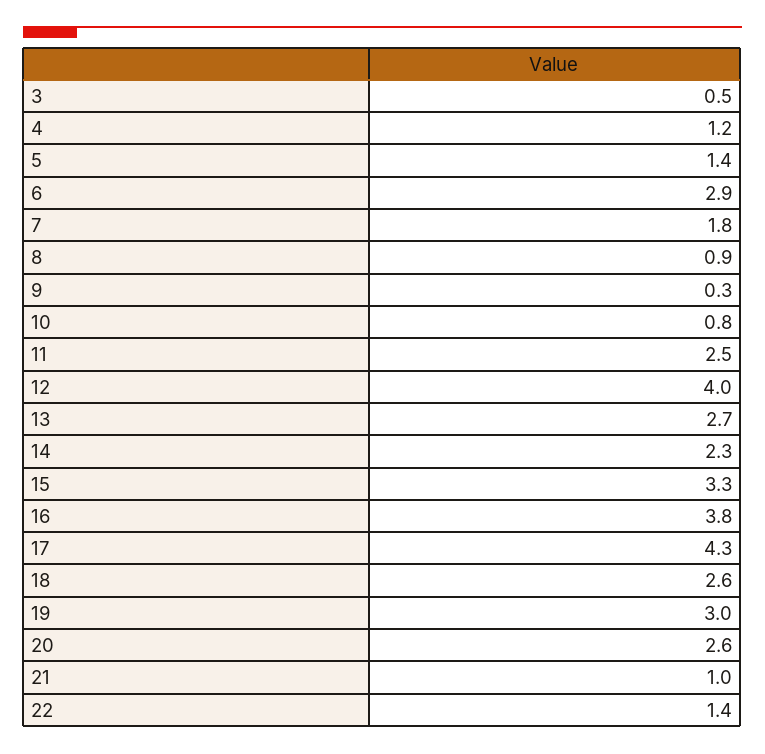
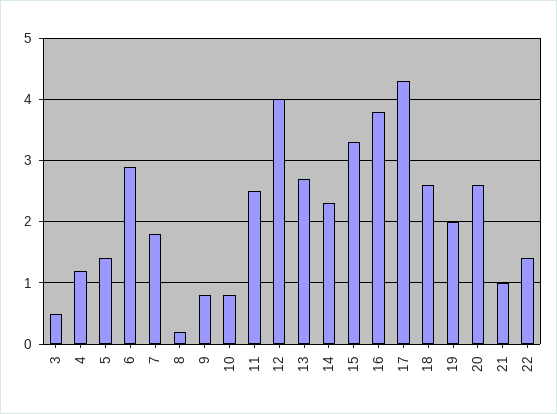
  {
    "3": 0.5,
    "4": 1.2,
    "5": 1.4,
    "6": 2.9,
    "7": 1.8,
-   "8": 0.9,
+   "8": 0.2,
-   "9": 0.3,
+   "9": 0.8,
    "10": 0.8,
    "11": 2.5,
    "12": 4,
    "13": 2.7,
    "14": 2.3,
    "15": 3.3,
    "16": 3.8,
    "17": 4.3,
    "18": 2.6,
-   "19": 3,
+   "19": 2,
    "20": 2.6,
    "21": 1,
    "22": 1.4
  }

